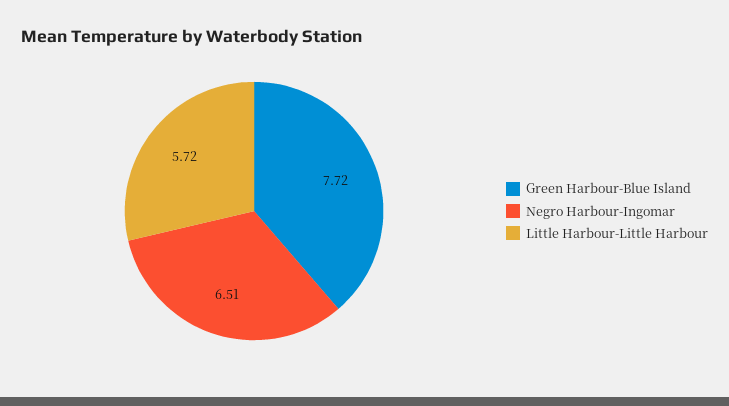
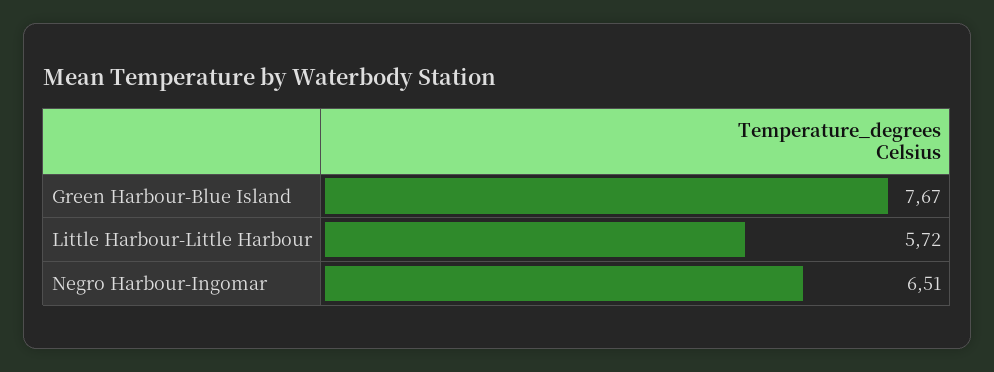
  {
-   "Green Harbour-Blue Island": 7.72,
+   "Green Harbour-Blue Island": 7.67,
    "Negro Harbour-Ingomar": 6.51,
    "Little Harbour-Little Harbour": 5.72
  }

